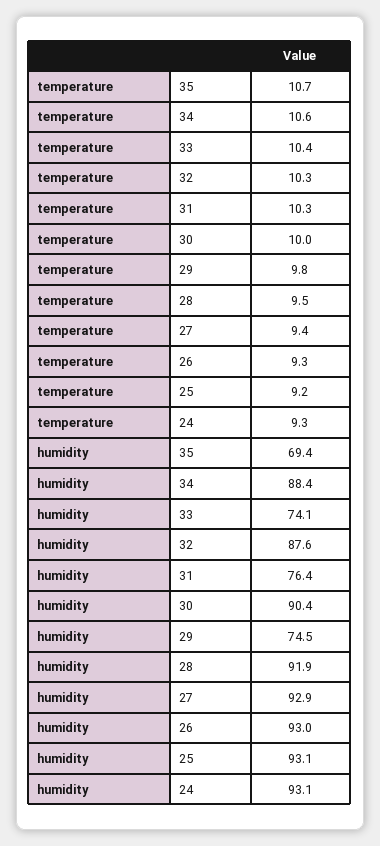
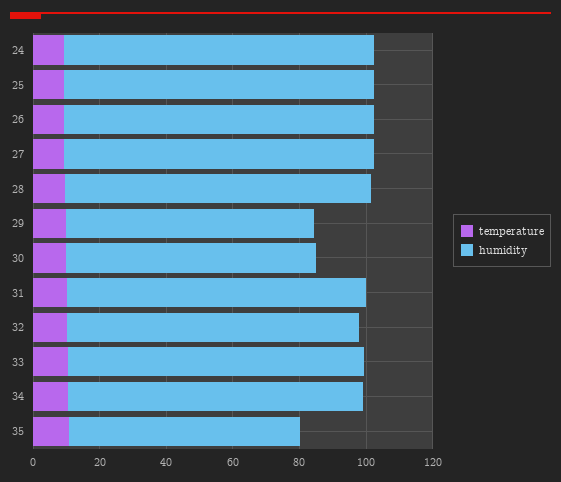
  {
    "temperature": {
      "35": 10.7,
      "34": 10.6,
      "33": 10.4,
      "32": 10.3,
      "31": 10.3,
      "30": 10,
      "29": 9.8,
      "28": 9.5,
      "27": 9.4,
      "26": 9.3,
      "25": 9.2,
      "24": 9.3
    },
    "humidity": {
      "35": 69.4,
      "34": 88.4,
-     "33": 74.1,
+     "33": 90,
      "32": 87.6,
-     "31": 76.4,
+     "31": 90,
-     "30": 90.4,
+     "30": 75,
      "29": 74.5,
      "28": 91.9,
      "27": 92.9,
      "26": 93,
      "25": 93.1,
      "24": 93.1
    }
  }

